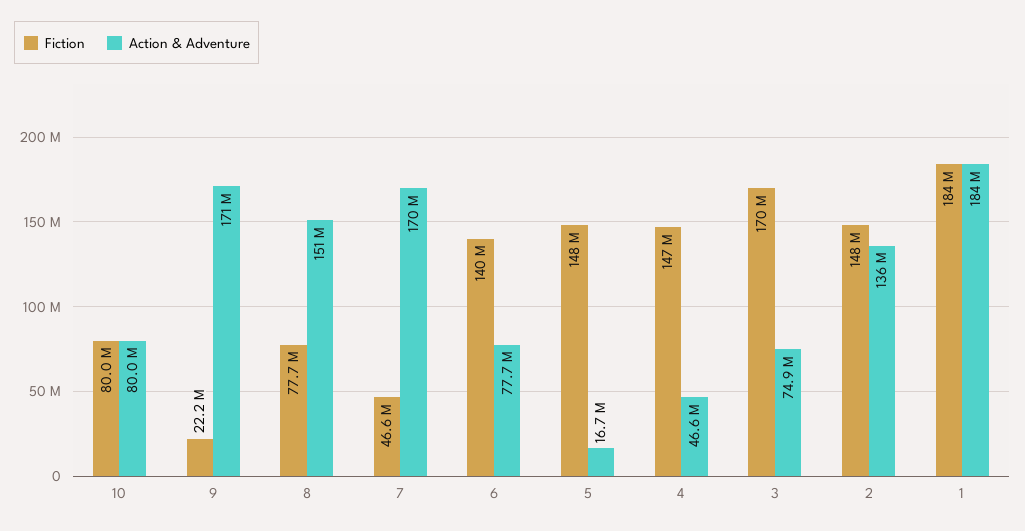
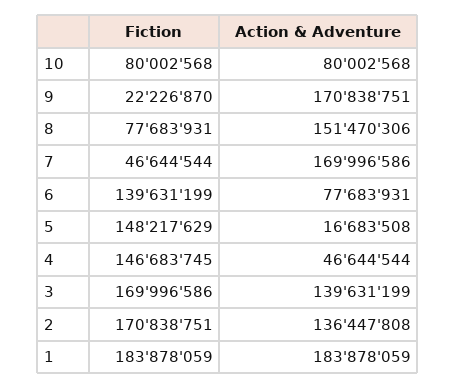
  {
    "Fiction": {
      "10": 80002568,
      "9": 22226870,
      "8": 77683931,
      "7": 46644544,
      "6": 139631199,
      "5": 148217629,
      "4": 146683745,
      "3": 169996586,
-     "2": 148000000,
+     "2": 170838751,
      "1": 183878059
    },
    "Action & Adventure": {
      "10": 80002568,
      "9": 170838751,
      "8": 151470306,
      "7": 169996586,
      "6": 77683931,
      "5": 16683508,
      "4": 46644544,
-     "3": 74900000,
+     "3": 139631199,
      "2": 136447808,
      "1": 183878059
    }
  }

